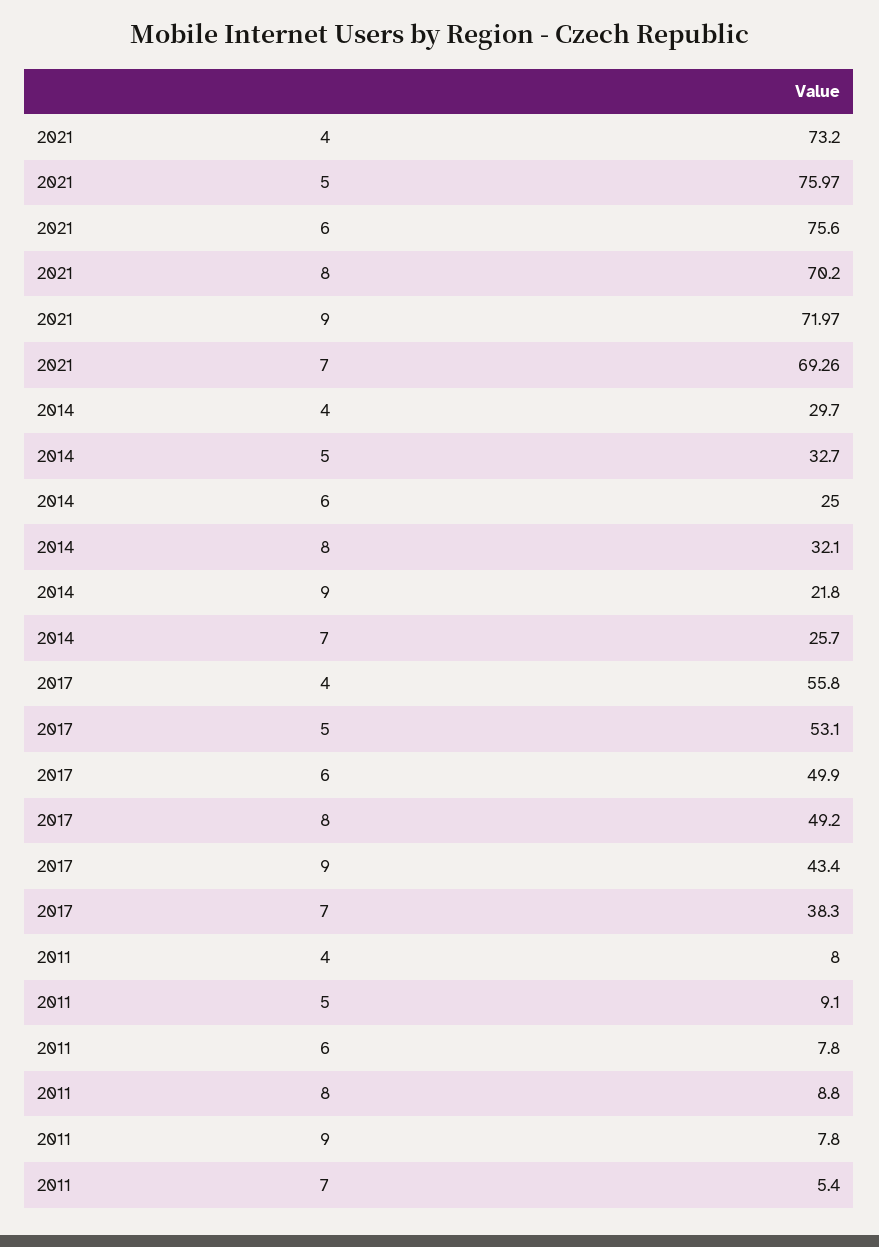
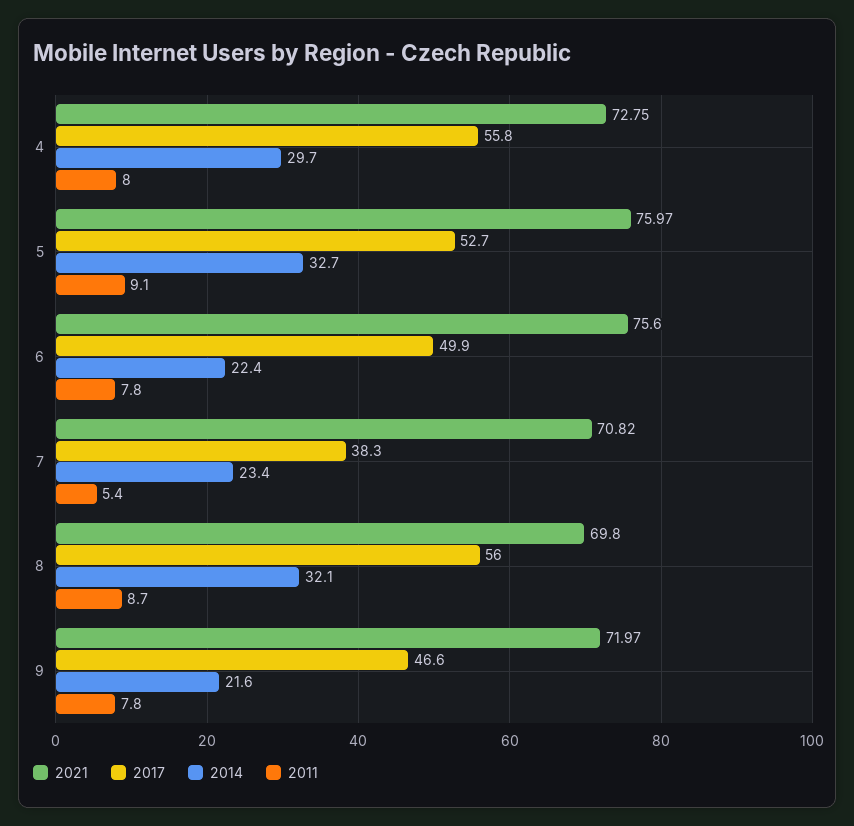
  {
    "2021": {
-     "4": 73.2,
+     "4": 72.75,
      "5": 75.97,
      "6": 75.6,
-     "8": 70.2,
+     "8": 69.8,
      "9": 71.97,
-     "7": 69.26
+     "7": 70.82
    },
    "2014": {
      "4": 29.7,
      "5": 32.7,
-     "6": 25,
+     "6": 22.4,
      "8": 32.1,
-     "9": 21.8,
+     "9": 21.6,
-     "7": 25.7
+     "7": 23.4
    },
    "2017": {
      "4": 55.8,
-     "5": 53.1,
+     "5": 52.7,
      "6": 49.9,
-     "8": 49.2,
+     "8": 56,
-     "9": 43.4,
+     "9": 46.6,
      "7": 38.3
    },
    "2011": {
      "4": 8,
      "5": 9.1,
      "6": 7.8,
-     "8": 8.8,
+     "8": 8.7,
      "9": 7.8,
      "7": 5.4
    }
  }

